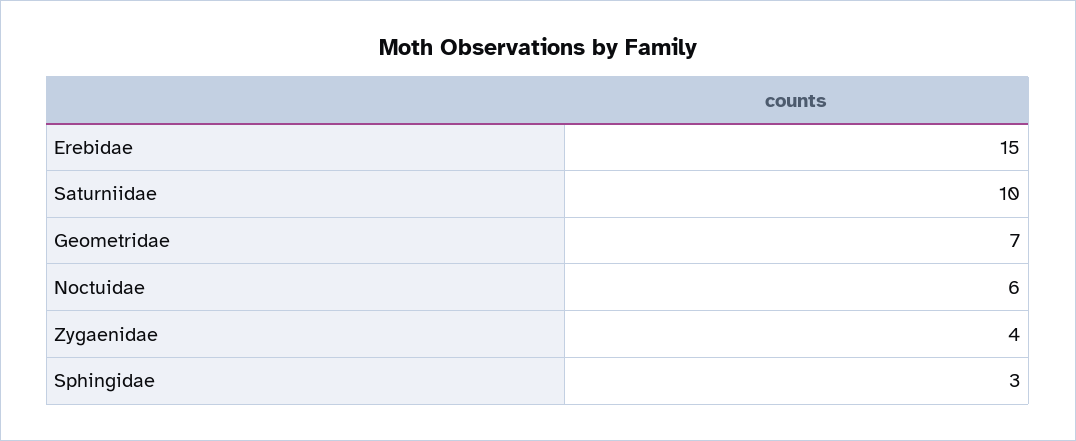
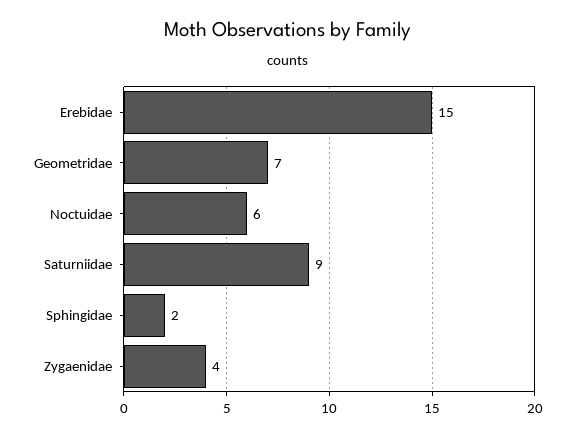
  {
    "Erebidae": 15,
-   "Saturniidae": 10,
+   "Saturniidae": 9,
    "Geometridae": 7,
    "Noctuidae": 6,
    "Zygaenidae": 4,
-   "Sphingidae": 3
+   "Sphingidae": 2
  }

